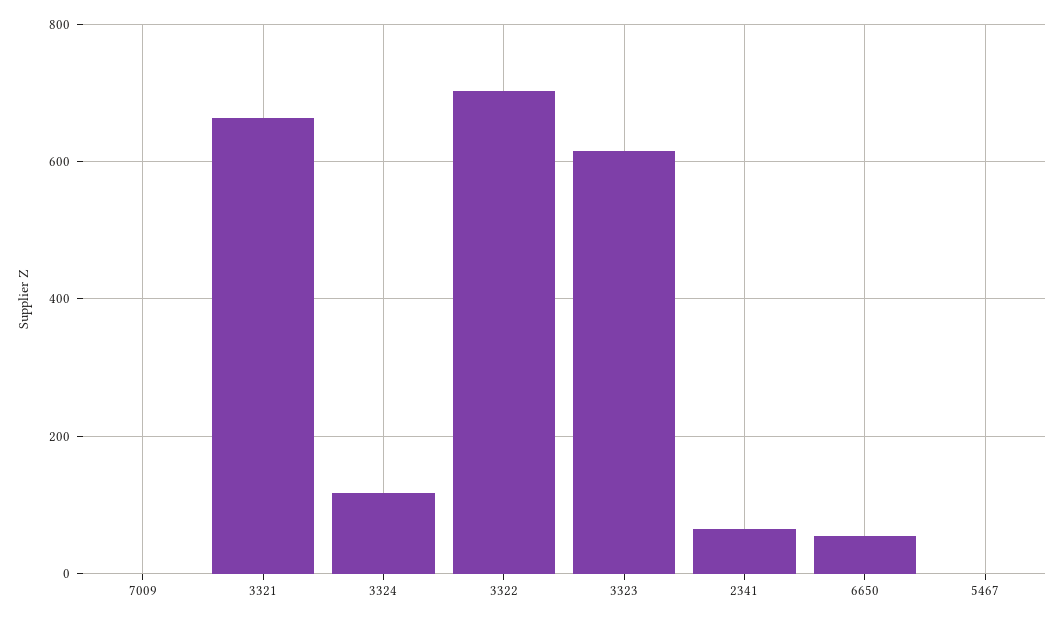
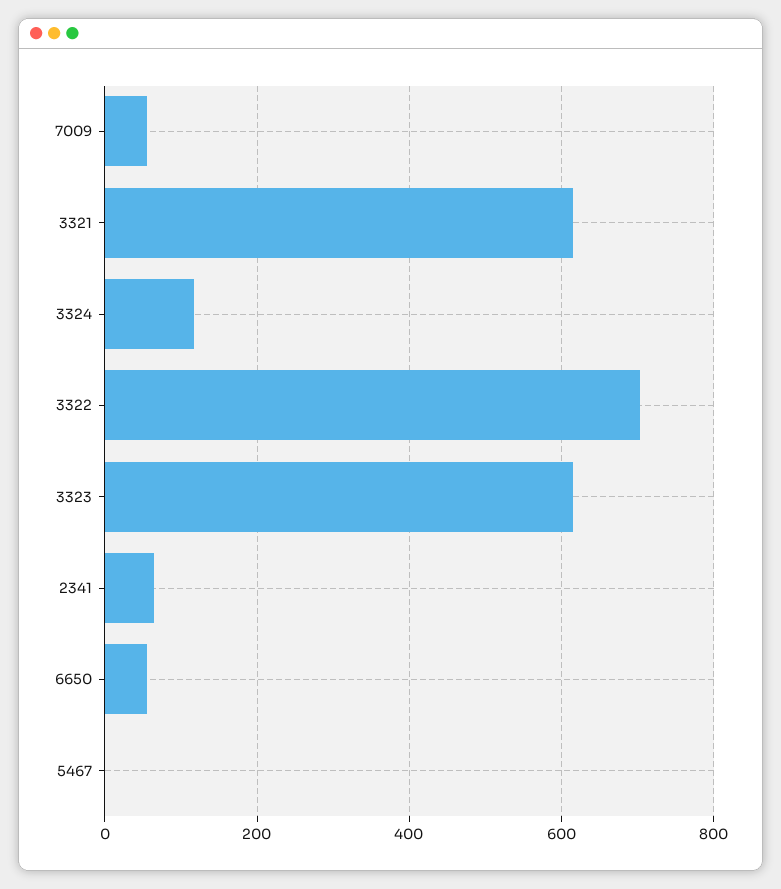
  {
-   "7009": 0,
+   "7009": 60,
-   "3321": 660,
+   "3321": 620,
    "3324": 120,
    "3322": 700,
    "3323": 620,
    "2341": 60,
    "6650": 60,
    "5467": 0
  }

